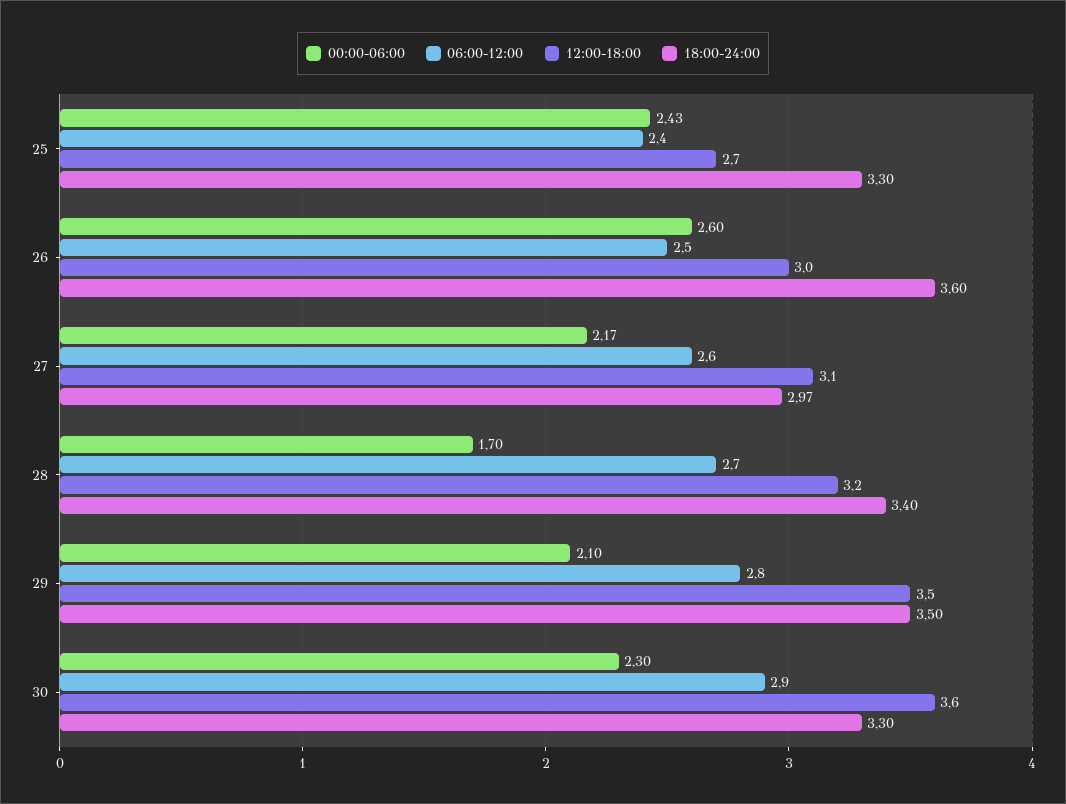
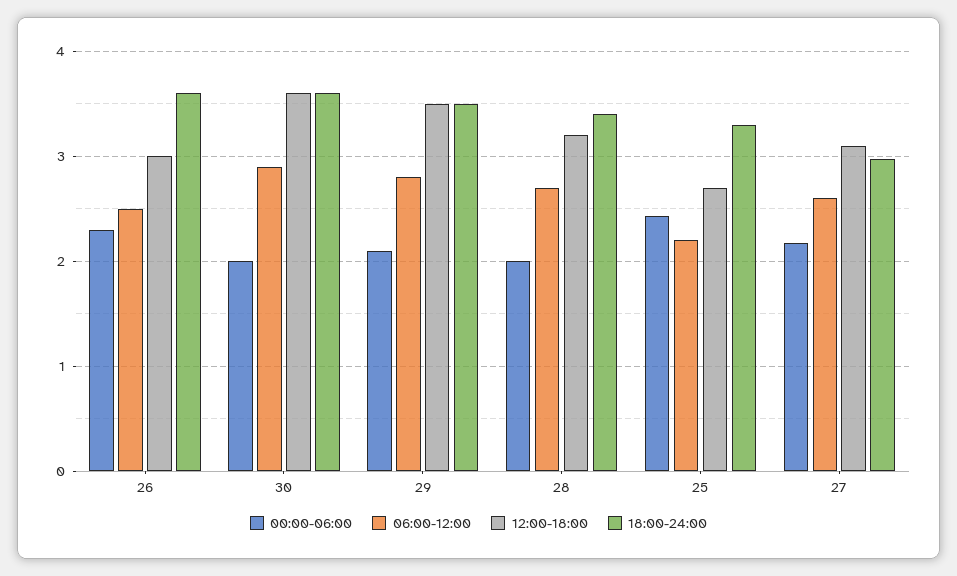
  {
    "00:00-06:00": {
      "25": 2.43,
-     "26": 2.6,
+     "26": 2.3,
      "27": 2.17,
-     "28": 1.7,
+     "28": 2,
      "29": 2.1,
-     "30": 2.3
+     "30": 2
    },
    "06:00-12:00": {
-     "25": 2.4,
+     "25": 2.2,
      "26": 2.5,
      "27": 2.6,
      "28": 2.7,
      "29": 2.8,
      "30": 2.9
    },
    "12:00-18:00": {
      "25": 2.7,
      "26": 3,
      "27": 3.1,
      "28": 3.2,
      "29": 3.5,
      "30": 3.6
    },
    "18:00-24:00": {
      "25": 3.3,
      "26": 3.6,
      "27": 2.97,
      "28": 3.4,
      "29": 3.5,
-     "30": 3.3
+     "30": 3.6
    }
  }

